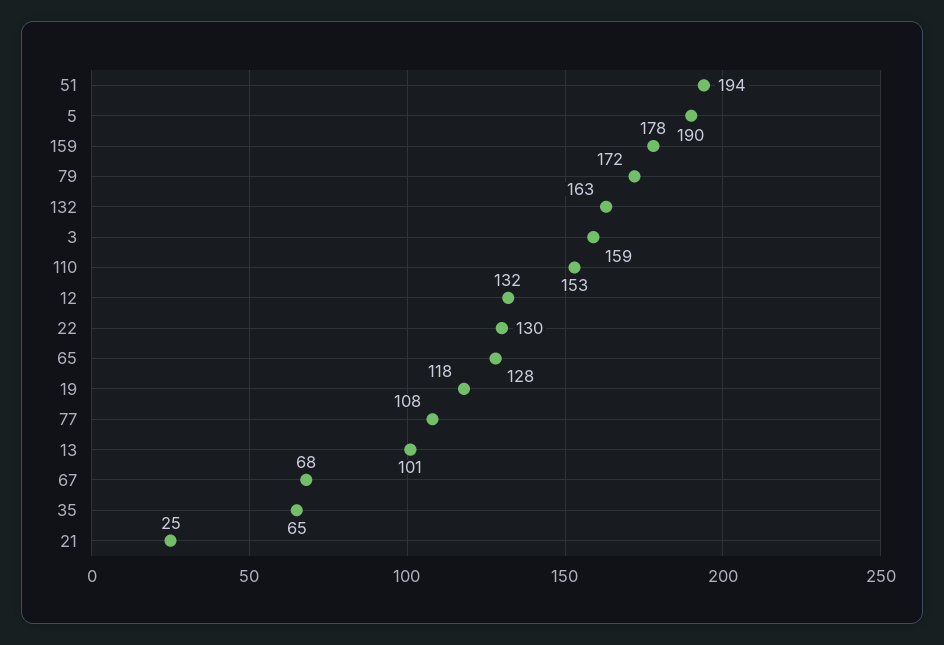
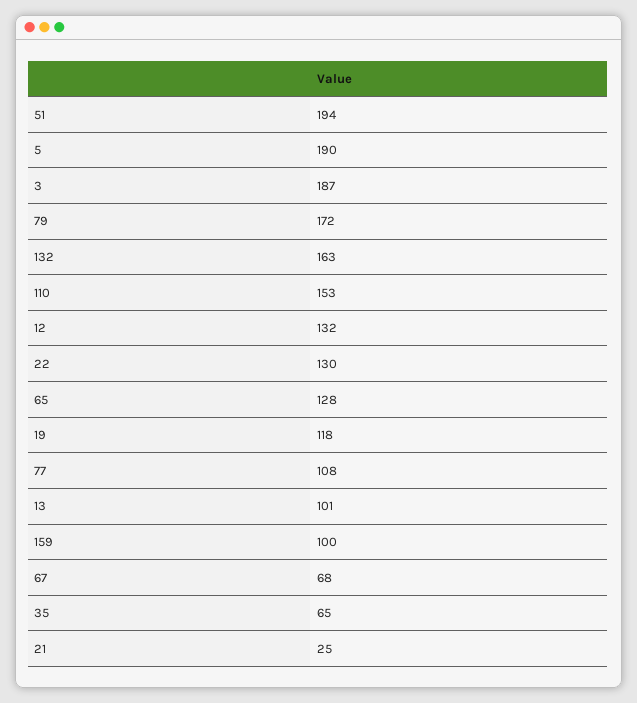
  {
    "51": 194,
    "5": 190,
-   "159": 178,
+   "159": 100,
    "79": 172,
    "132": 163,
-   "3": 159,
+   "3": 187,
    "110": 153,
    "12": 132,
    "22": 130,
    "65": 128,
    "19": 118,
    "77": 108,
    "13": 101,
    "67": 68,
    "35": 65,
    "21": 25
  }

